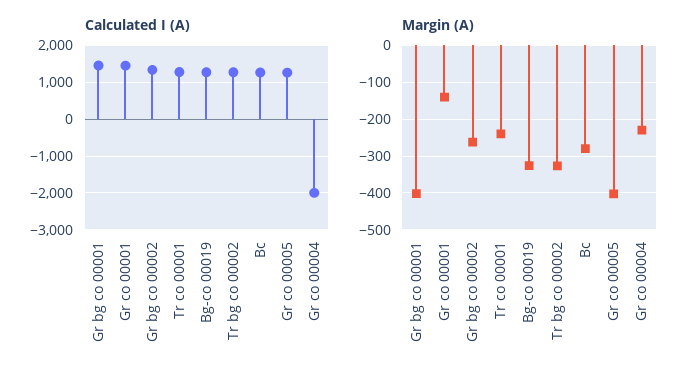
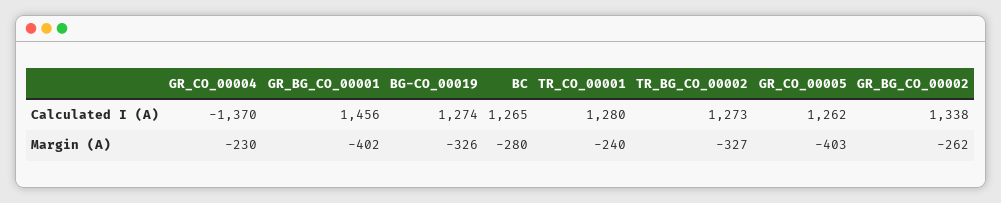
  {
    "Calculated I (A)": {
      "Gr bg co 00001": 1456,
-     "Gr co 00001": 1400,
      "Gr bg co 00002": 1338,
      "Tr co 00001": 1280,
      "Bg-co 00019": 1274,
      "Tr bg co 00002": 1273,
      "Bc": 1265,
      "Gr co 00005": 1262,
-     "Gr co 00004": -2000
+     "Gr co 00004": -1370
    },
    "Margin (A)": {
      "Gr bg co 00001": -402,
-     "Gr co 00001": -140,
      "Gr bg co 00002": -262,
      "Tr co 00001": -240,
      "Bg-co 00019": -326,
      "Tr bg co 00002": -327,
      "Bc": -280,
      "Gr co 00005": -403,
      "Gr co 00004": -230
    }
  }

